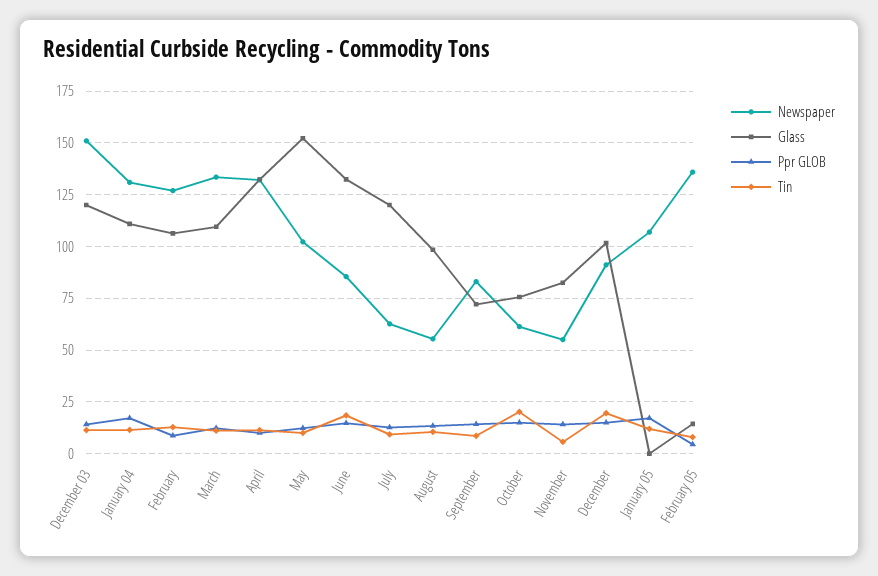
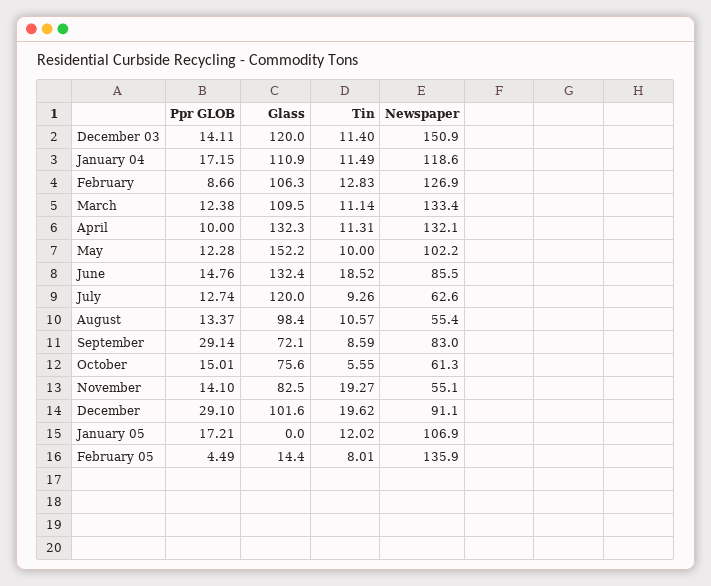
  {
    "Newspaper": {
      "December 03": 150.9,
-     "January 04": 130,
+     "January 04": 118.6,
      "February": 126.9,
      "March": 133.4,
      "April": 132.1,
      "May": 102.2,
      "June": 85.5,
      "July": 62.6,
      "August": 55.4,
      "September": 83,
      "October": 61.3,
      "November": 55.1,
      "December": 91.1,
      "January 05": 106.9,
      "February 05": 135.9
    },
    "Glass": {
      "December 03": 120,
      "January 04": 110.9,
      "February": 106.3,
      "March": 109.5,
      "April": 132.3,
      "May": 152.2,
      "June": 132.4,
      "July": 120,
      "August": 98.4,
      "September": 72.1,
      "October": 75.6,
      "November": 82.5,
      "December": 101.6,
      "January 05": 0,
      "February 05": 14.4
    },
    "Ppr GLOB": {
      "December 03": 14.11,
      "January 04": 17.15,
      "February": 8.66,
      "March": 12.38,
      "April": 10,
      "May": 12.28,
      "June": 14.76,
      "July": 12.74,
      "August": 13.37,
-     "September": 15,
+     "September": 29.14,
      "October": 15.01,
      "November": 14.1,
-     "December": 15,
+     "December": 29.1,
      "January 05": 17.21,
      "February 05": 4.49
    },
    "Tin": {
      "December 03": 11.4,
      "January 04": 11.49,
      "February": 12.83,
      "March": 11.14,
      "April": 11.31,
      "May": 10,
      "June": 18.52,
      "July": 9.26,
      "August": 10.57,
      "September": 8.59,
-     "October": 20,
+     "October": 5.55,
-     "November": 5,
+     "November": 19.27,
      "December": 19.62,
      "January 05": 12.02,
      "February 05": 8.01
    }
  }

